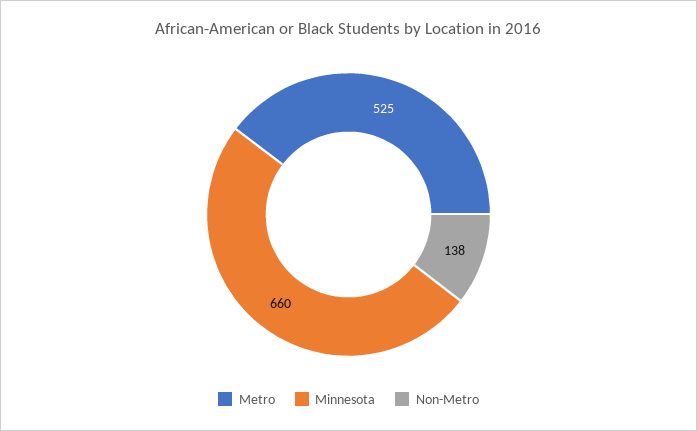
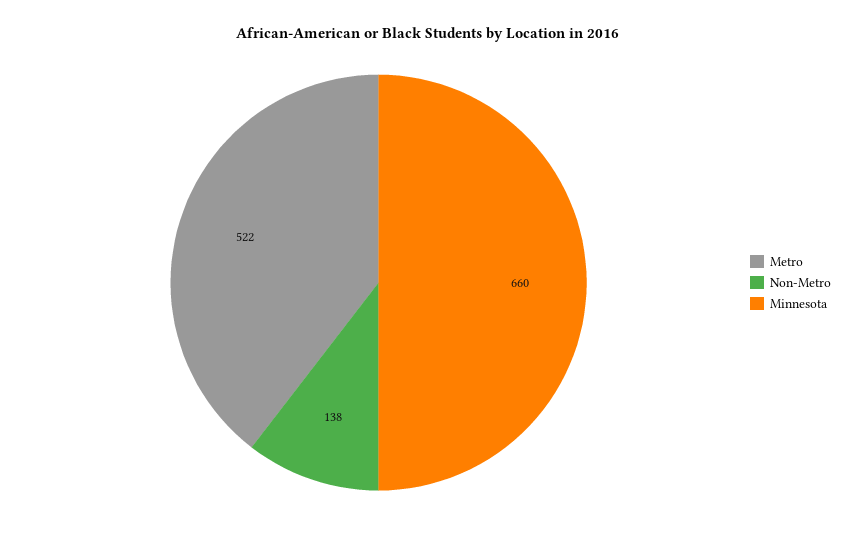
  {
-   "Metro": 525,
+   "Metro": 522,
    "Minnesota": 660,
    "Non-Metro": 138
  }

